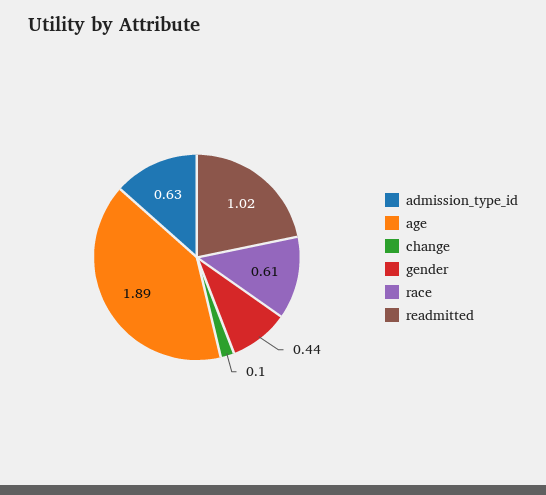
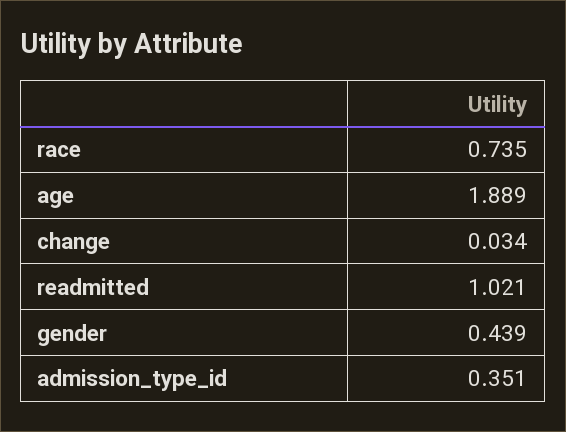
  {
-   "admission_type_id": 0.63,
+   "admission_type_id": 0.351,
    "age": 1.889,
-   "change": 0.1,
+   "change": 0.034,
    "gender": 0.439,
-   "race": 0.61,
+   "race": 0.735,
    "readmitted": 1.021
  }

